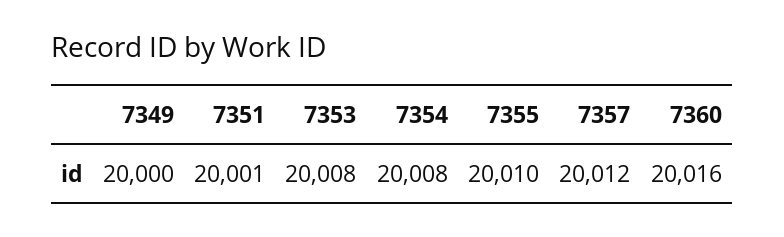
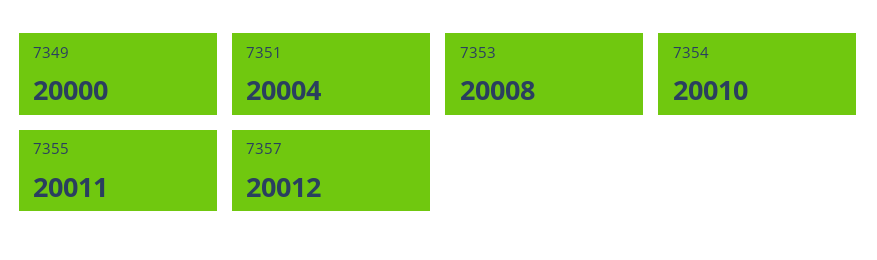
  {
    "7349": 20000,
-   "7351": 20001,
+   "7351": 20004,
    "7353": 20008,
-   "7354": 20008,
+   "7354": 20010,
-   "7355": 20010,
+   "7355": 20011,
-   "7357": 20012,
+   "7357": 20012
-   "7360": 20016
  }

